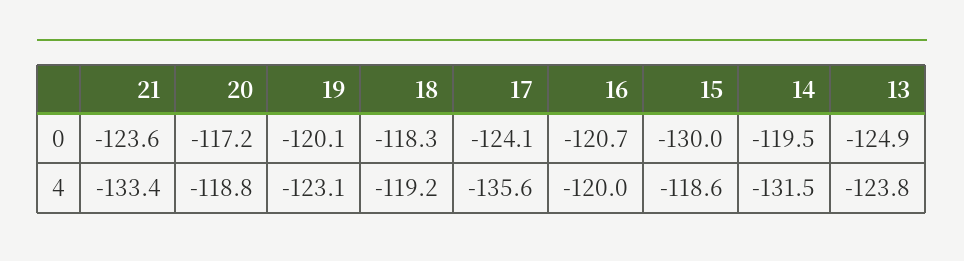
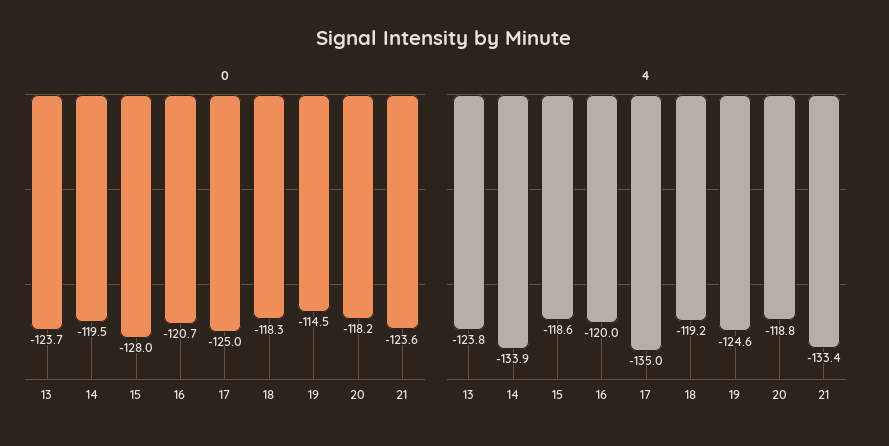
  {
    "0": {
      "21": -123.6,
-     "20": -117.2,
+     "20": -118.2,
-     "19": -120.1,
+     "19": -114.5,
      "18": -118.3,
-     "17": -124.1,
+     "17": -125,
      "16": -120.7,
-     "15": -130,
+     "15": -128,
      "14": -119.5,
-     "13": -124.9
+     "13": -123.7
    },
    "4": {
      "21": -133.4,
      "20": -118.8,
-     "19": -123.1,
+     "19": -124.6,
      "18": -119.2,
-     "17": -135.6,
+     "17": -135,
      "16": -120,
      "15": -118.6,
-     "14": -131.5,
+     "14": -133.9,
      "13": -123.8
    }
  }

